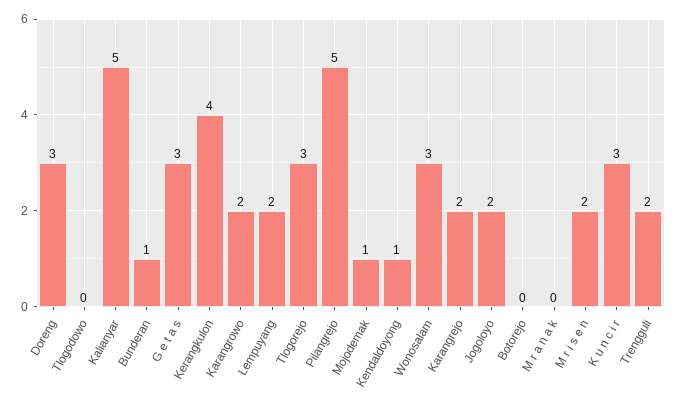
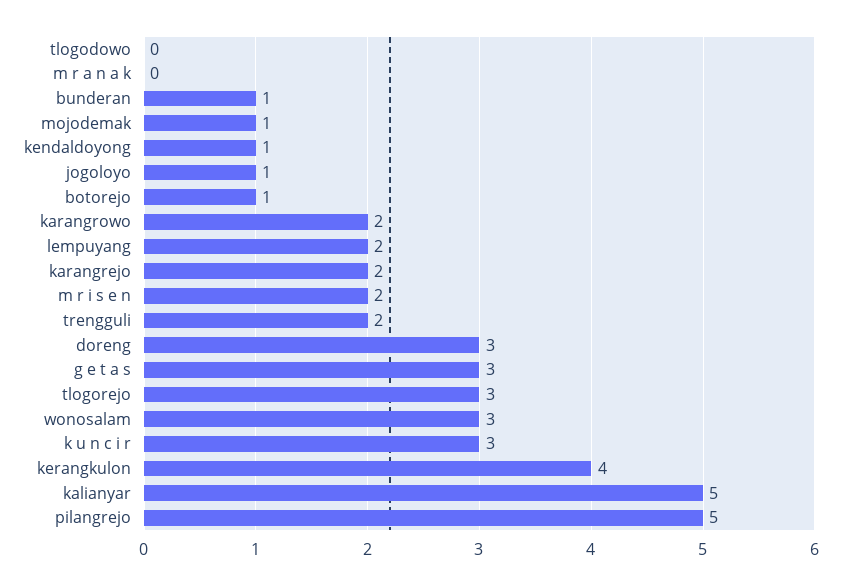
  {
    "Doreng": 3,
    "Tlogodowo": 0,
    "Kalianyar": 5,
    "Bunderan": 1,
    "G e t a s": 3,
    "Kerangkulon": 4,
    "Karangrowo": 2,
    "Lempuyang": 2,
    "Tlogorejo": 3,
    "Pilangrejo": 5,
    "Mojodemak": 1,
    "Kendaldoyong": 1,
    "Wonosalam": 3,
    "Karangrejo": 2,
-   "Jogoloyo": 2,
+   "Jogoloyo": 1,
-   "Botorejo": 0,
+   "Botorejo": 1,
    "M r a n a k": 0,
    "M r i s e n": 2,
    "K u n c i r": 3,
    "Trengguli": 2
  }

